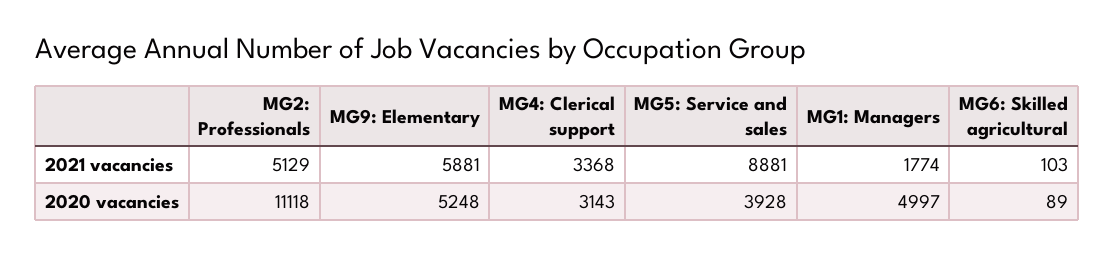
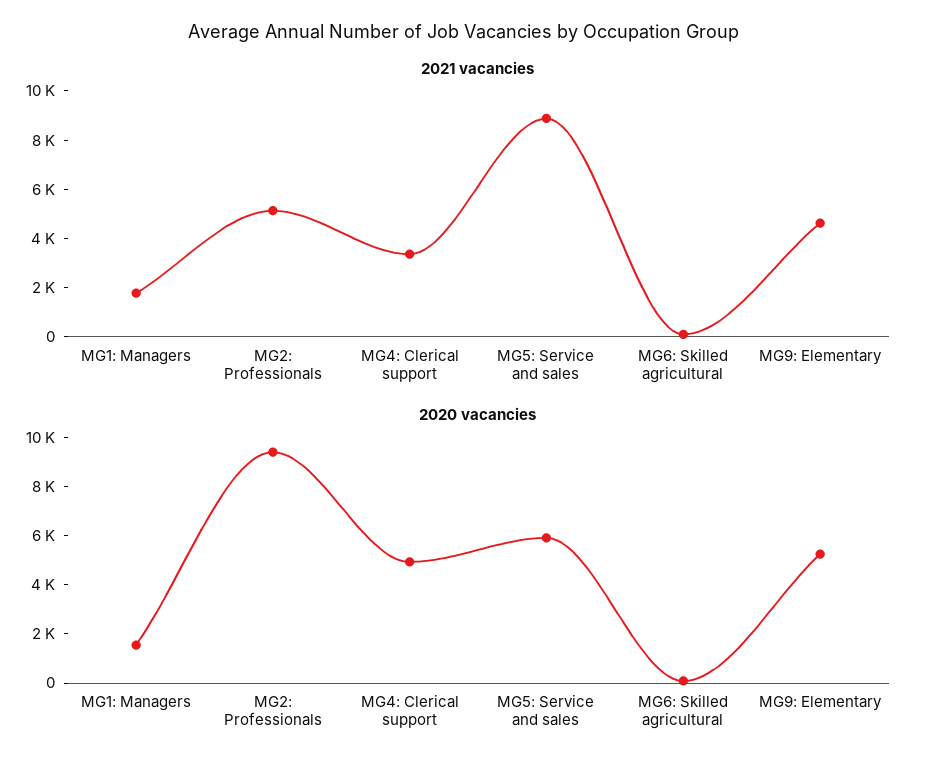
  {
    "2021 vacancies": {
      "MG2: Professionals": 5129,
-     "MG9: Elementary": 5881,
+     "MG9: Elementary": 4500,
      "MG4: Clerical support": 3368,
      "MG5: Service and sales": 8881,
      "MG1: Managers": 1774,
      "MG6: Skilled agricultural": 103
    },
    "2020 vacancies": {
-     "MG2: Professionals": 11118,
+     "MG2: Professionals": 9500,
      "MG9: Elementary": 5248,
-     "MG4: Clerical support": 3143,
+     "MG4: Clerical support": 5000,
-     "MG5: Service and sales": 3928,
+     "MG5: Service and sales": 6000,
-     "MG1: Managers": 4997,
+     "MG1: Managers": 1500,
      "MG6: Skilled agricultural": 89
    }
  }

